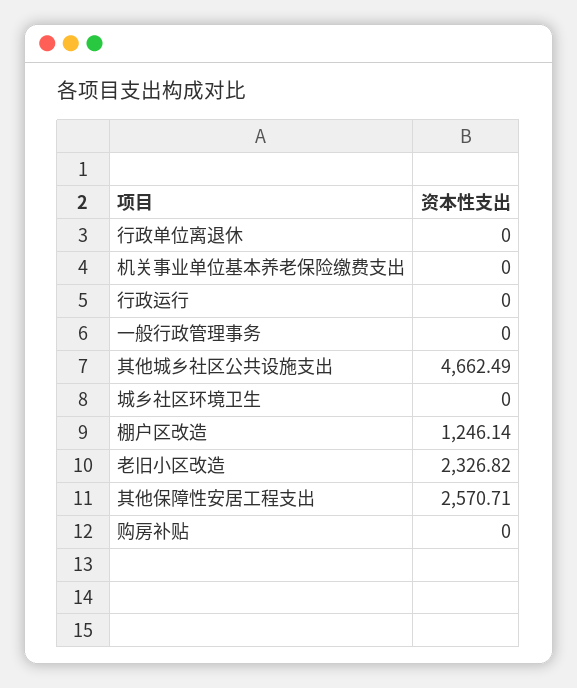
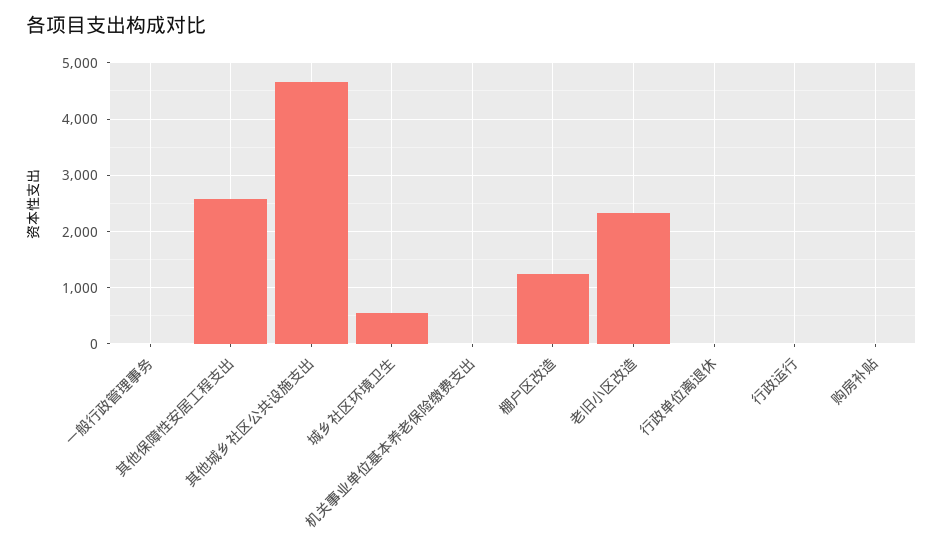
  {
    "行政单位离退休": 0,
    "机关事业单位基本养老保险缴费支出": 0,
    "行政运行": 0,
    "一般行政管理事务": 0,
    "其他城乡社区公共设施支出": 4662.49,
-   "城乡社区环境卫生": 0,
+   "城乡社区环境卫生": 600,
    "棚户区改造": 1246.14,
    "老旧小区改造": 2326.82,
    "其他保障性安居工程支出": 2570.71,
    "购房补贴": 0
  }

